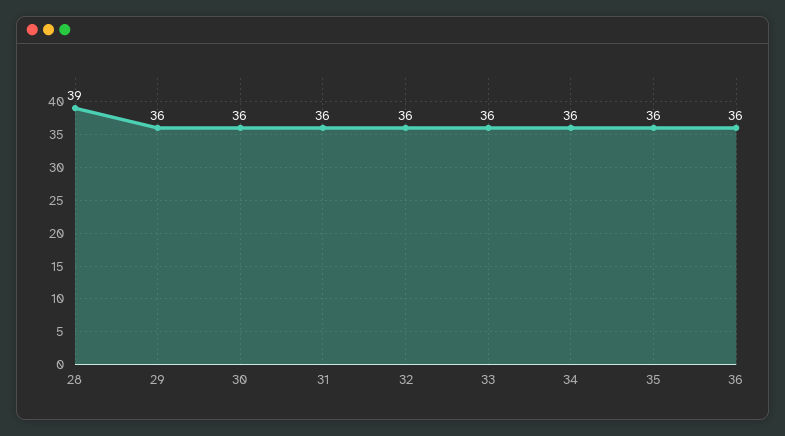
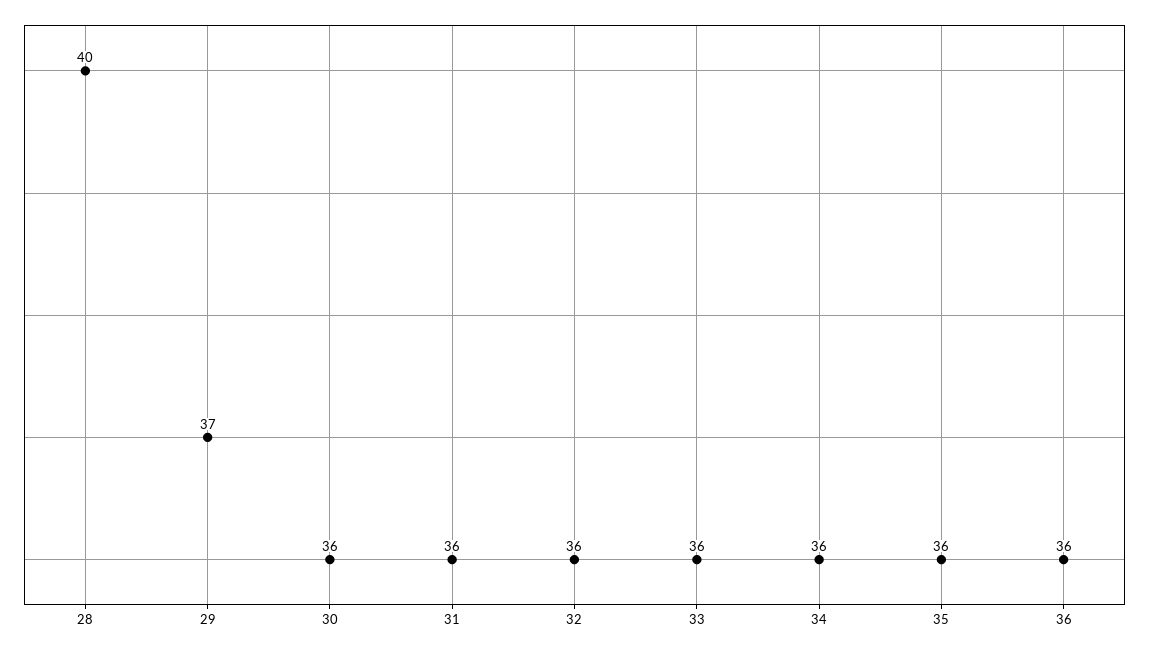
  {
-   "28": 39,
+   "28": 40,
-   "29": 36,
+   "29": 37,
    "30": 36,
    "31": 36,
    "32": 36,
    "33": 36,
    "34": 36,
    "35": 36,
    "36": 36
  }

